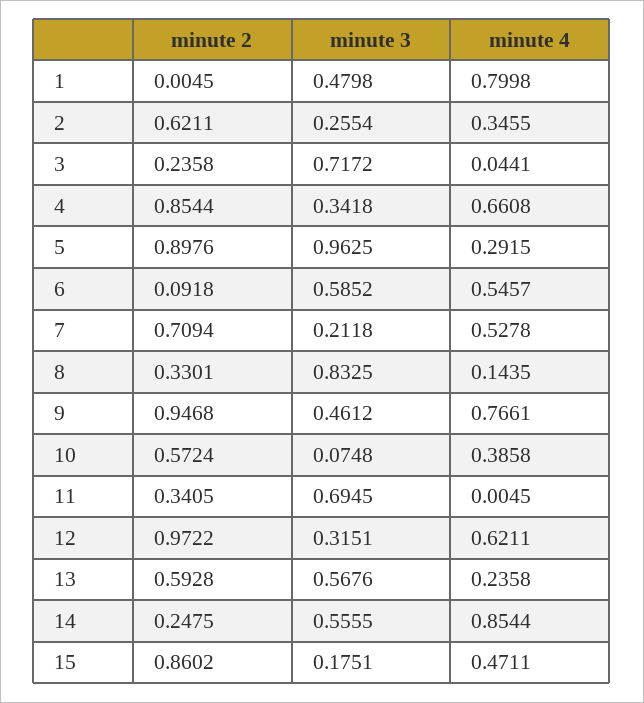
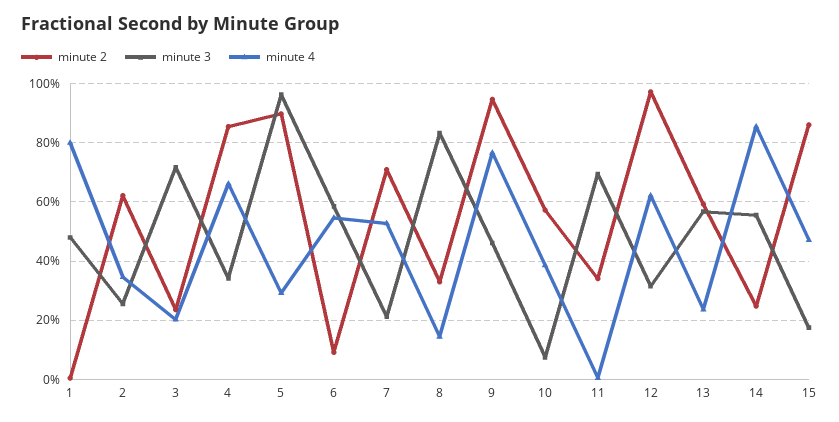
  {
    "minute 2": {
      "1": 0.0045,
      "2": 0.6211,
      "3": 0.2358,
      "4": 0.8544,
      "5": 0.8976,
      "6": 0.0918,
      "7": 0.7094,
      "8": 0.3301,
      "9": 0.9468,
      "10": 0.5724,
      "11": 0.3405,
      "12": 0.9722,
      "13": 0.5928,
      "14": 0.2475,
      "15": 0.8602
    },
    "minute 3": {
      "1": 0.4798,
      "2": 0.2554,
      "3": 0.7172,
      "4": 0.3418,
      "5": 0.9625,
      "6": 0.5852,
      "7": 0.2118,
      "8": 0.8325,
      "9": 0.4612,
      "10": 0.0748,
      "11": 0.6945,
      "12": 0.3151,
      "13": 0.5676,
      "14": 0.5555,
      "15": 0.1751
    },
    "minute 4": {
      "1": 0.7998,
      "2": 0.3455,
-     "3": 0.0441,
+     "3": 0.2,
      "4": 0.6608,
      "5": 0.2915,
      "6": 0.5457,
      "7": 0.5278,
      "8": 0.1435,
      "9": 0.7661,
      "10": 0.3858,
      "11": 0.0045,
      "12": 0.6211,
      "13": 0.2358,
      "14": 0.8544,
      "15": 0.4711
    }
  }

